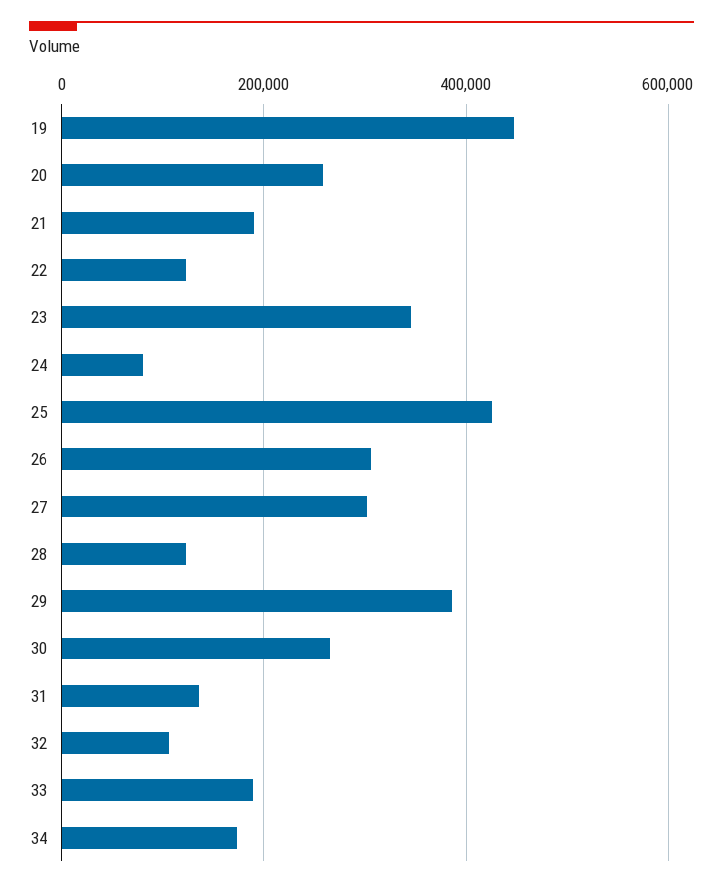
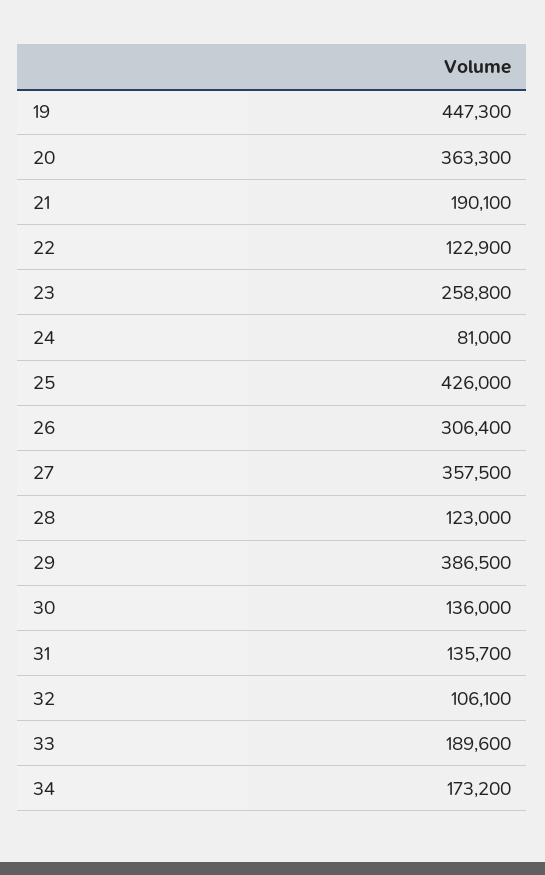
  {
    "19": 447300,
-   "20": 260000,
+   "20": 363300,
    "21": 190100,
    "22": 122900,
-   "23": 340000,
+   "23": 258800,
    "24": 81000,
    "25": 426000,
    "26": 306400,
-   "27": 300000,
+   "27": 357500,
    "28": 123000,
    "29": 386500,
-   "30": 260000,
+   "30": 136000,
    "31": 135700,
    "32": 106100,
    "33": 189600,
    "34": 173200
  }

